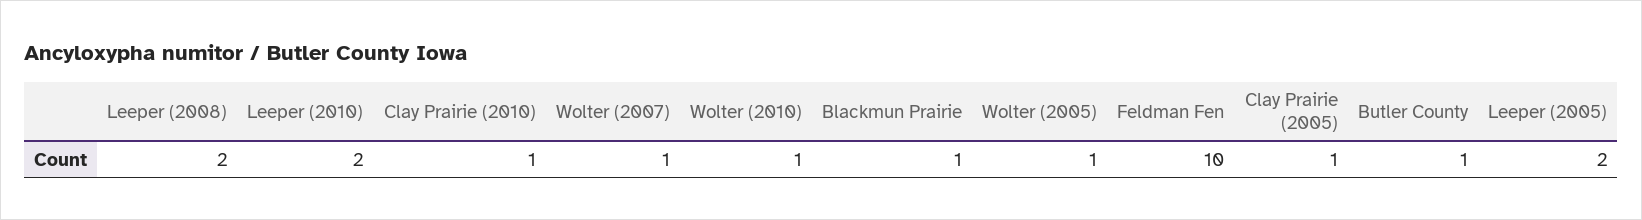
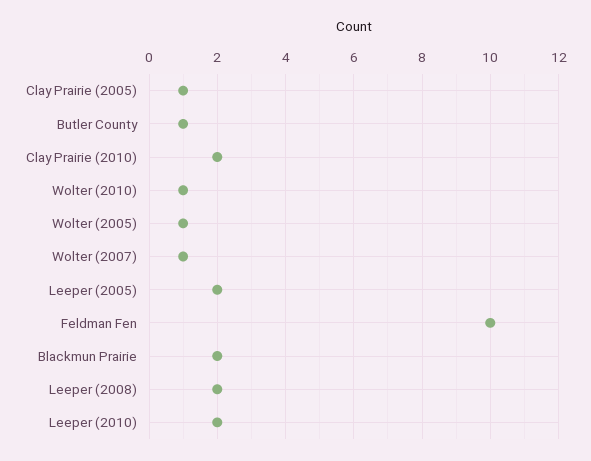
  {
    "Leeper (2008)": 2,
    "Leeper (2010)": 2,
-   "Clay Prairie (2010)": 1,
+   "Clay Prairie (2010)": 2,
    "Wolter (2007)": 1,
    "Wolter (2010)": 1,
-   "Blackmun Prairie": 1,
+   "Blackmun Prairie": 2,
    "Wolter (2005)": 1,
    "Feldman Fen": 10,
    "Clay Prairie (2005)": 1,
    "Butler County": 1,
    "Leeper (2005)": 2
  }

